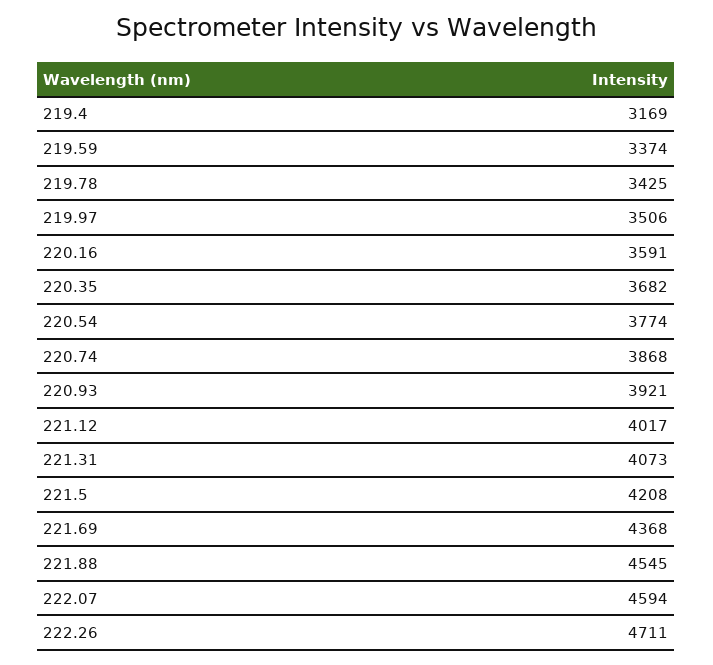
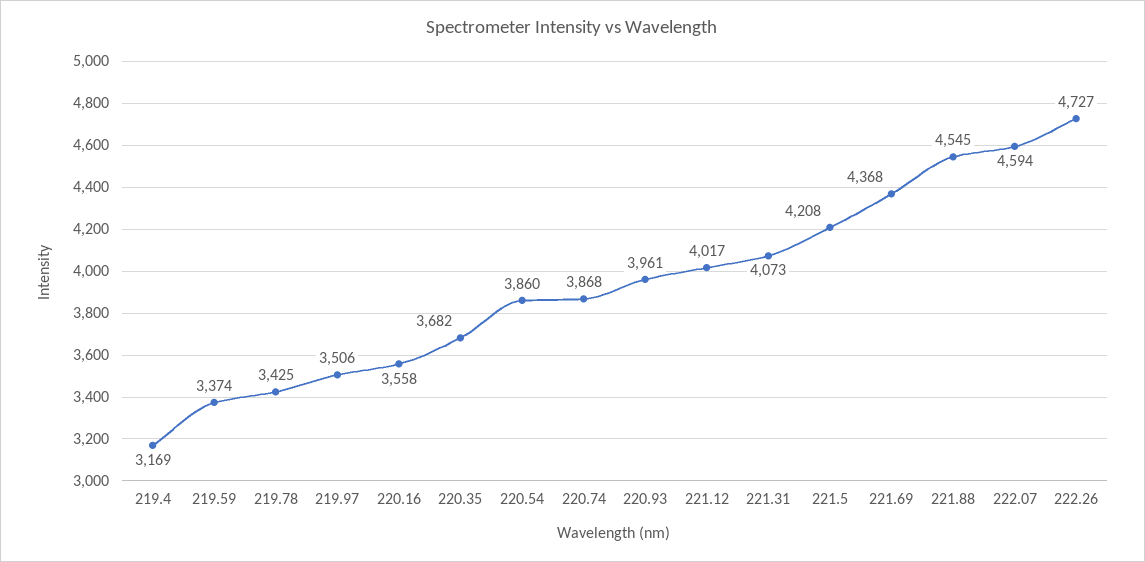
  {
    "219.4": 3169,
    "219.59": 3374,
    "219.78": 3425,
    "219.97": 3506,
-   "220.16": 3591,
+   "220.16": 3558,
    "220.35": 3682,
-   "220.54": 3774,
+   "220.54": 3860,
    "220.74": 3868,
-   "220.93": 3921,
+   "220.93": 3961,
    "221.12": 4017,
    "221.31": 4073,
    "221.5": 4208,
    "221.69": 4368,
    "221.88": 4545,
    "222.07": 4594,
-   "222.26": 4711
+   "222.26": 4727
  }

